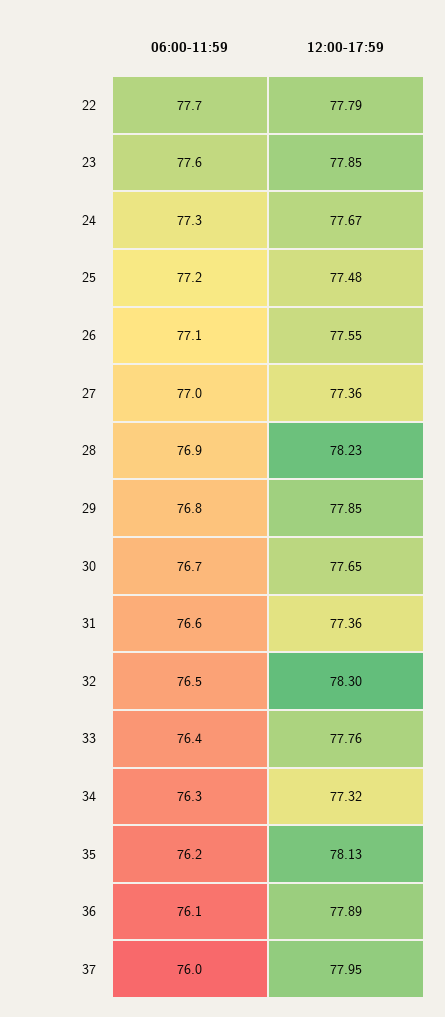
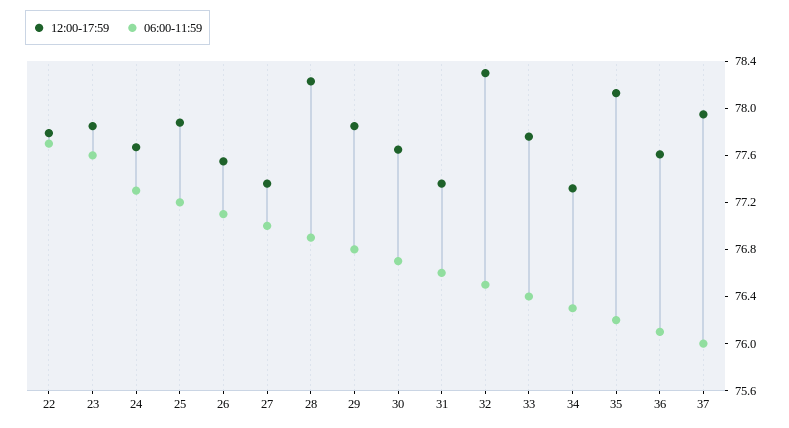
  {
    "06:00-11:59": {
      "22": 77.7,
      "23": 77.6,
      "24": 77.3,
      "25": 77.2,
      "26": 77.1,
      "27": 77,
      "28": 76.9,
      "29": 76.8,
      "30": 76.7,
      "31": 76.6,
      "32": 76.5,
      "33": 76.4,
      "34": 76.3,
      "35": 76.2,
      "36": 76.1,
      "37": 76
    },
    "12:00-17:59": {
      "22": 77.79,
      "23": 77.85,
      "24": 77.67,
-     "25": 77.48,
+     "25": 77.9,
      "26": 77.55,
      "27": 77.36,
      "28": 78.23,
      "29": 77.85,
      "30": 77.65,
      "31": 77.36,
      "32": 78.3,
      "33": 77.76,
      "34": 77.32,
      "35": 78.13,
-     "36": 77.89,
+     "36": 77.6,
      "37": 77.95
    }
  }

